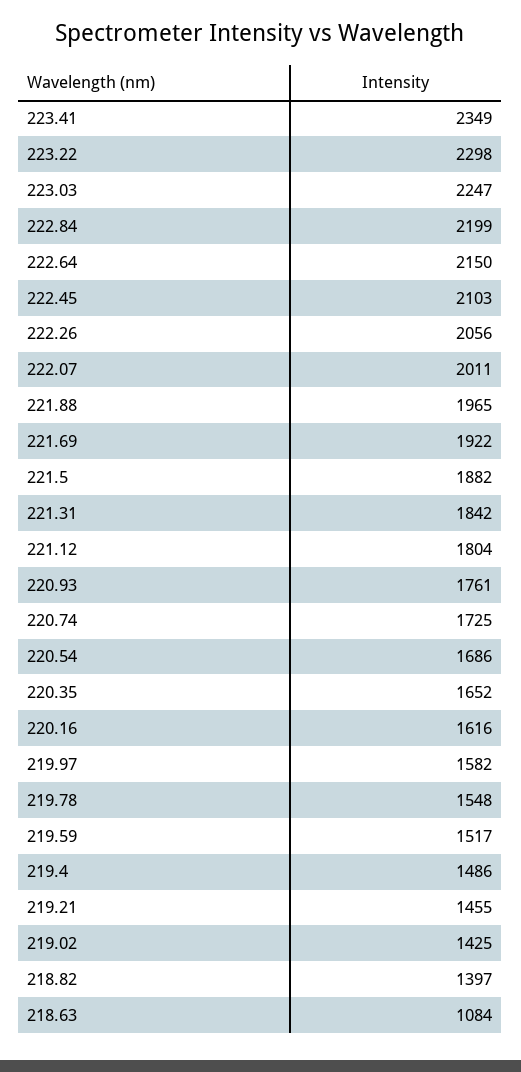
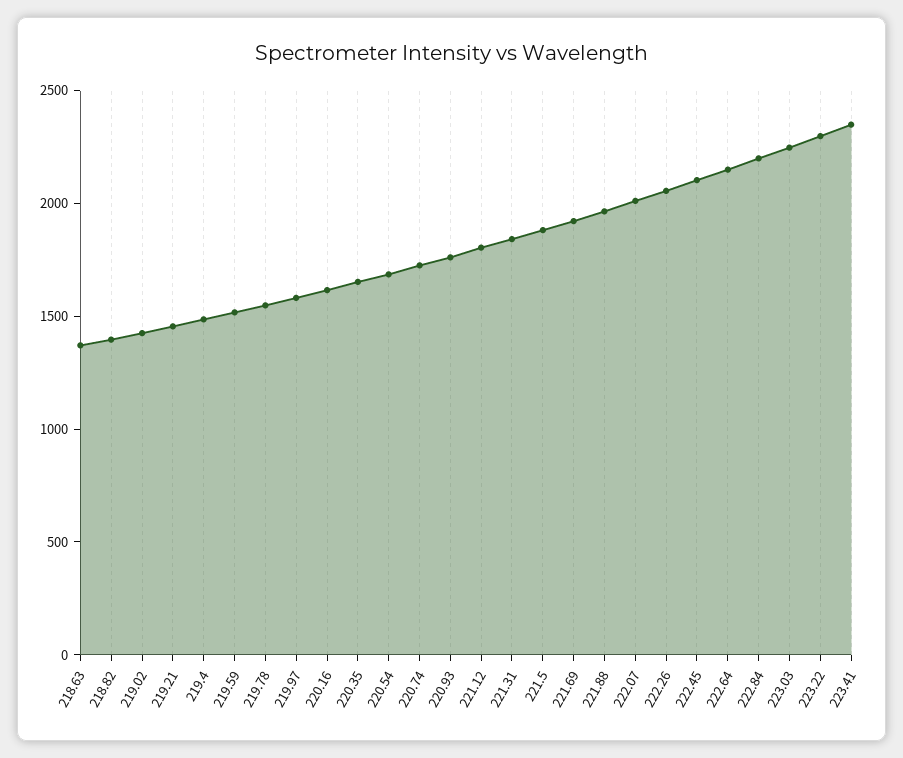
  {
    "223.41": 2349,
    "223.22": 2298,
    "223.03": 2247,
    "222.84": 2199,
    "222.64": 2150,
    "222.45": 2103,
    "222.26": 2056,
    "222.07": 2011,
    "221.88": 1965,
    "221.69": 1922,
    "221.5": 1882,
    "221.31": 1842,
    "221.12": 1804,
    "220.93": 1761,
    "220.74": 1725,
    "220.54": 1686,
    "220.35": 1652,
    "220.16": 1616,
    "219.97": 1582,
    "219.78": 1548,
    "219.59": 1517,
    "219.4": 1486,
    "219.21": 1455,
    "219.02": 1425,
    "218.82": 1397,
-   "218.63": 1084
+   "218.63": 1400
  }

